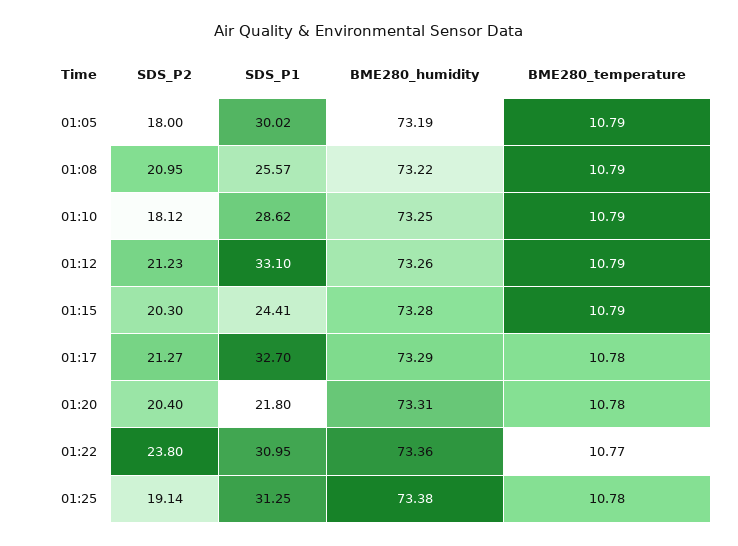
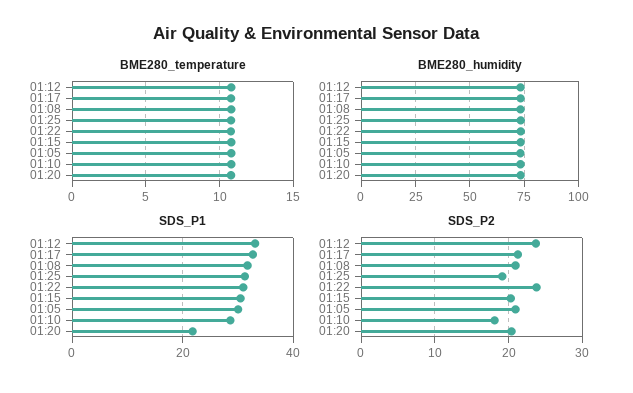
  {
    "SDS_P2": {
-     "01:05": 18,
+     "01:05": 21,
      "01:08": 20.95,
      "01:10": 18.12,
-     "01:12": 21.23,
+     "01:12": 24,
      "01:15": 20.3,
      "01:17": 21.27,
      "01:20": 20.4,
      "01:22": 23.8,
      "01:25": 19.14
    },
    "SDS_P1": {
      "01:05": 30.02,
-     "01:08": 25.57,
+     "01:08": 32,
      "01:10": 28.62,
      "01:12": 33.1,
-     "01:15": 24.41,
+     "01:15": 30,
      "01:17": 32.7,
      "01:20": 21.8,
      "01:22": 30.95,
      "01:25": 31.25
    },
    "BME280_humidity": {
      "01:05": 73.19,
      "01:08": 73.22,
      "01:10": 73.25,
      "01:12": 73.26,
      "01:15": 73.28,
      "01:17": 73.29,
      "01:20": 73.31,
      "01:22": 73.36,
      "01:25": 73.38
    },
    "BME280_temperature": {
      "01:05": 10.79,
      "01:08": 10.79,
      "01:10": 10.79,
      "01:12": 10.79,
      "01:15": 10.79,
      "01:17": 10.78,
      "01:20": 10.78,
      "01:22": 10.77,
      "01:25": 10.78
    }
  }

